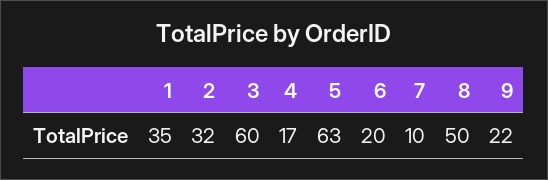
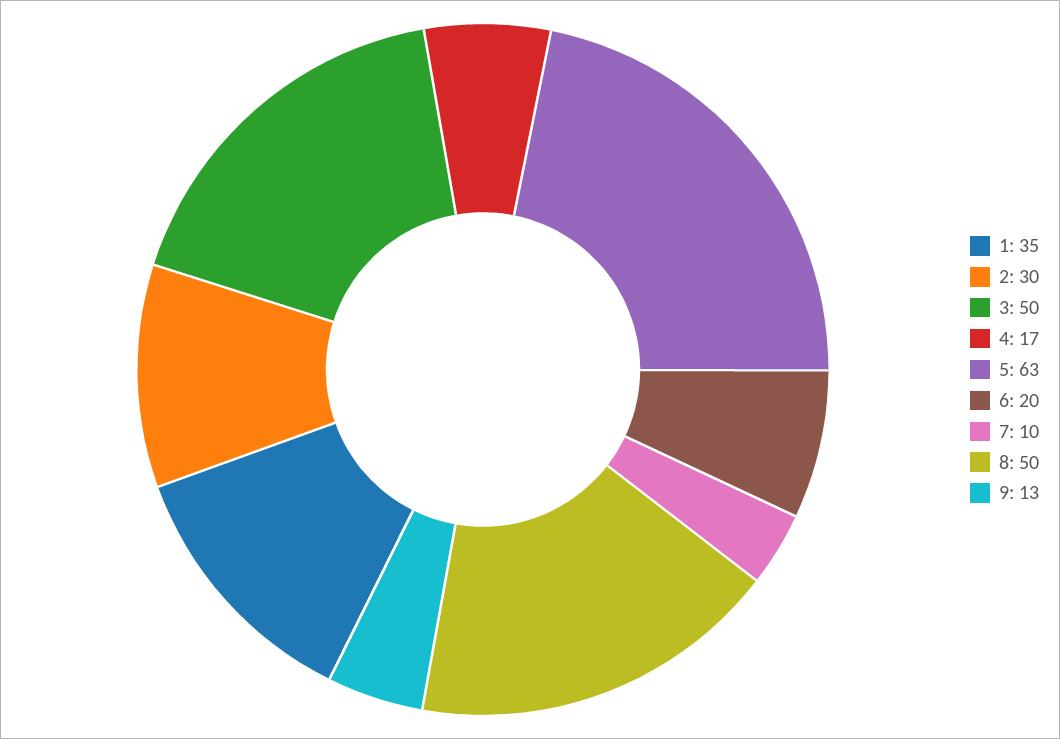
  {
    "1": 35,
-   "2": 32,
+   "2": 30,
-   "3": 60,
+   "3": 50,
    "4": 17,
    "5": 63,
    "6": 20,
    "7": 10,
    "8": 50,
-   "9": 22
+   "9": 13
  }

